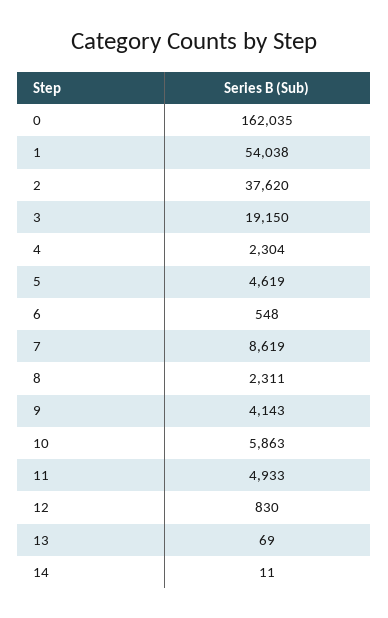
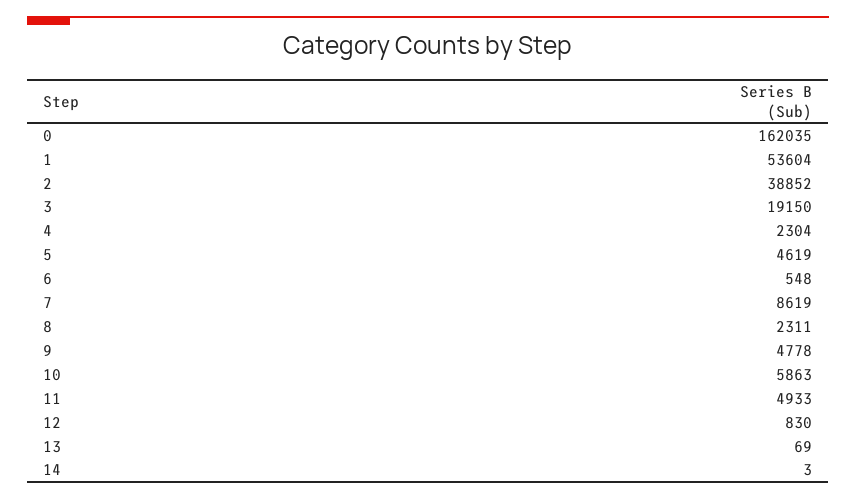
  {
    "0": 162035,
-   "1": 54038,
+   "1": 53604,
-   "2": 37620,
+   "2": 38852,
    "3": 19150,
    "4": 2304,
    "5": 4619,
    "6": 548,
    "7": 8619,
    "8": 2311,
-   "9": 4143,
+   "9": 4778,
    "10": 5863,
    "11": 4933,
    "12": 830,
    "13": 69,
-   "14": 11
+   "14": 3
  }

